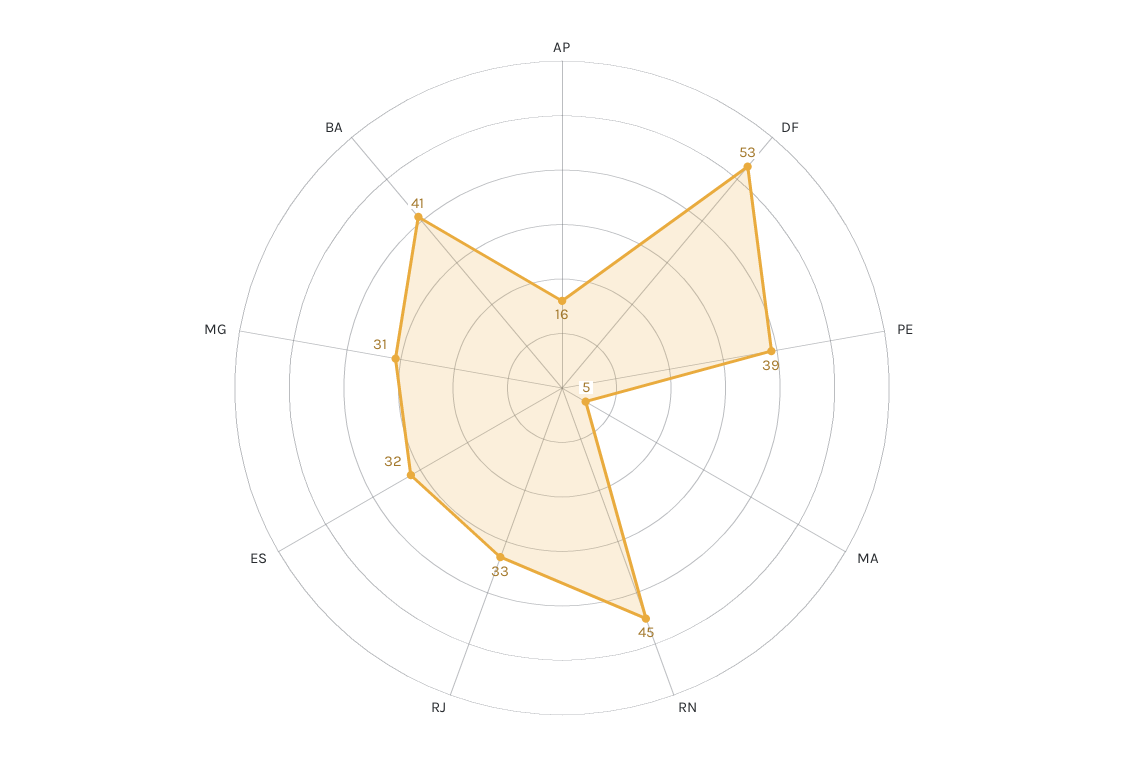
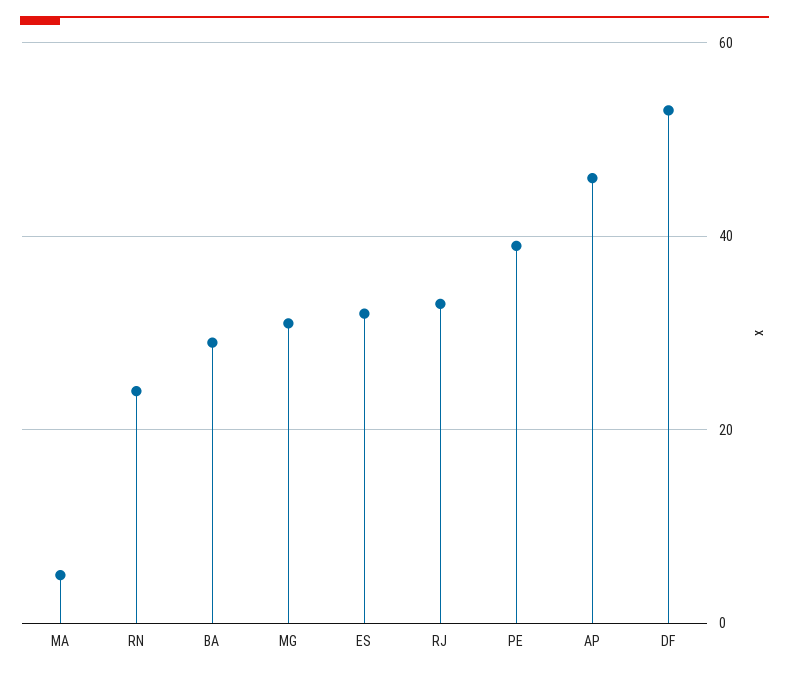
  {
-   "AP": 16,
+   "AP": 45,
    "DF": 53,
    "PE": 39,
    "MA": 5,
-   "RN": 45,
+   "RN": 25,
    "RJ": 33,
    "ES": 32,
    "MG": 31,
-   "BA": 41
+   "BA": 30
  }

